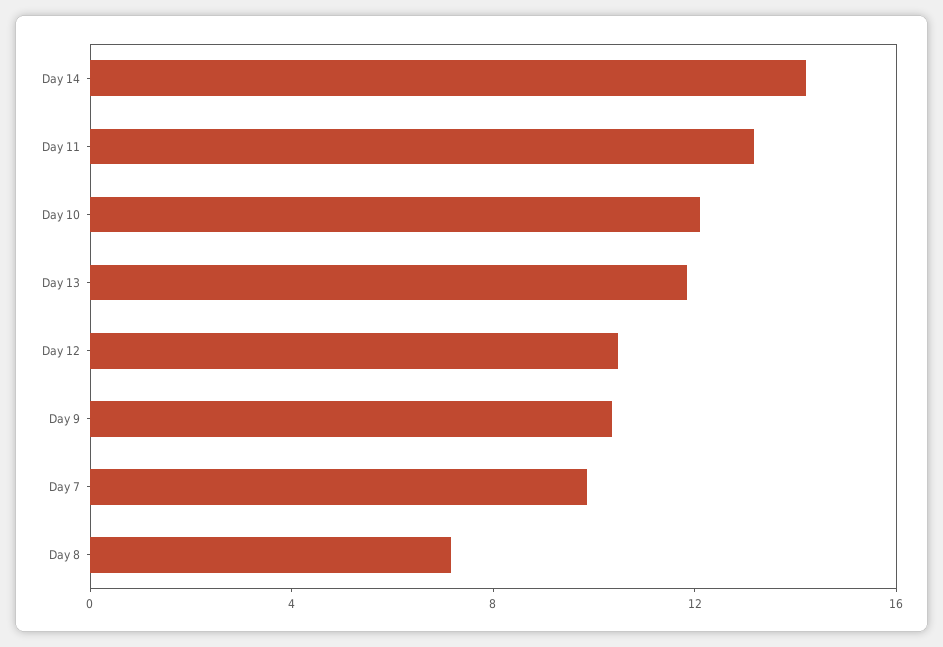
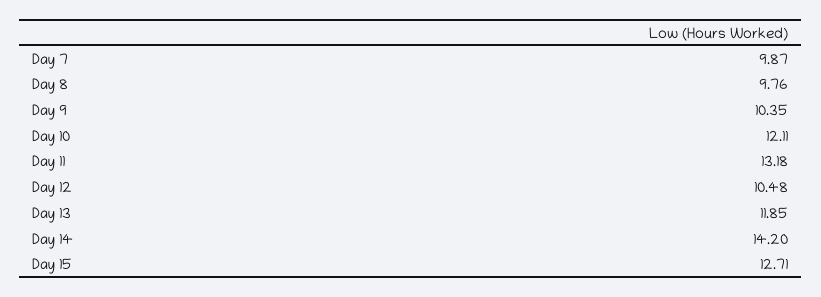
  {
    "Day 14": 14.2,
    "Day 11": 13.18,
    "Day 10": 12.11,
    "Day 13": 11.85,
    "Day 12": 10.48,
    "Day 9": 10.35,
    "Day 7": 9.87,
-   "Day 8": 7
+   "Day 8": 9.76,
+   "Day 15": 12.71
  }

